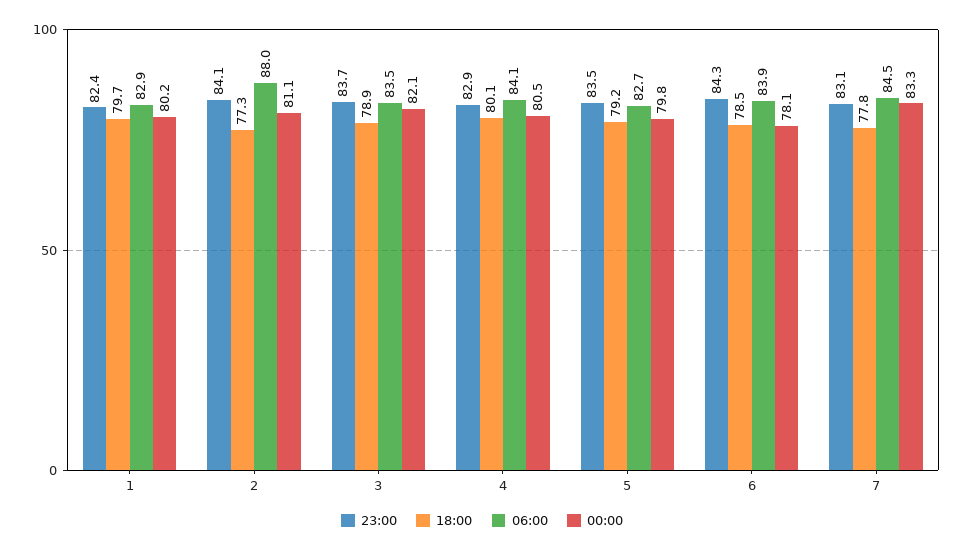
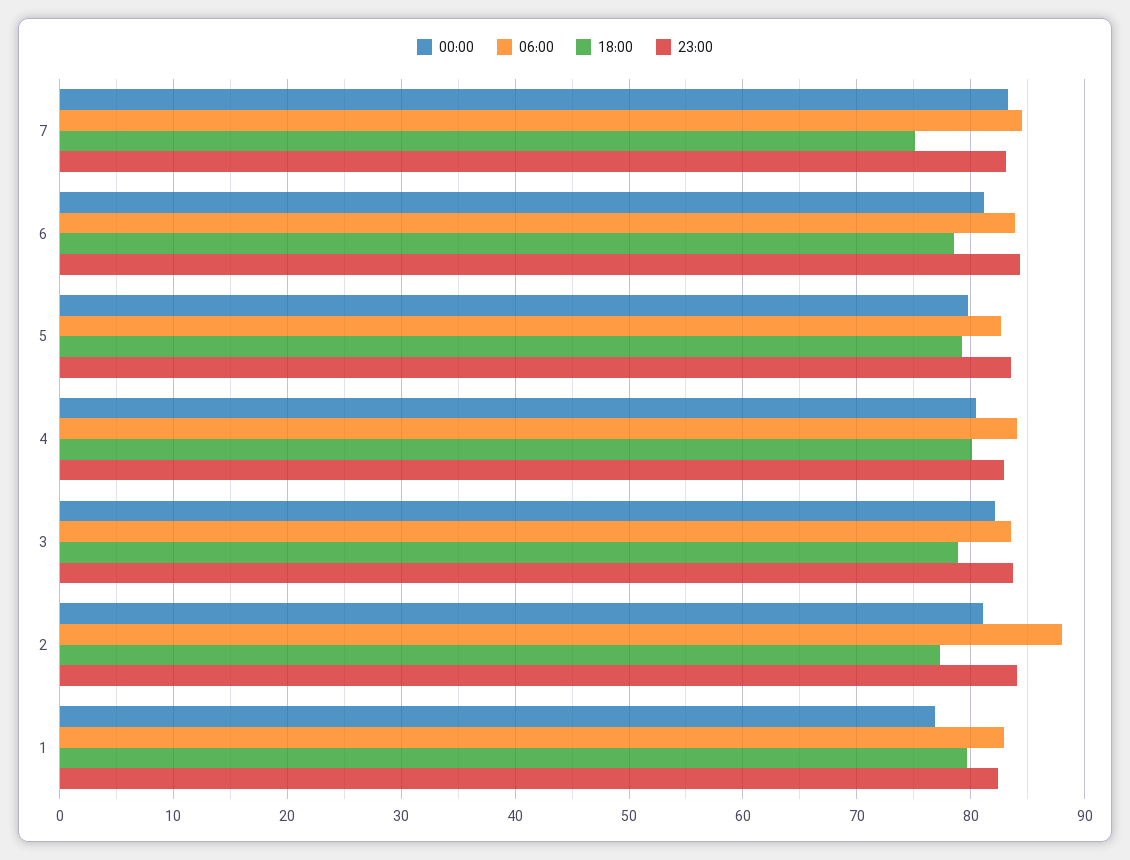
  {
    "23:00": {
      "1": 82.4,
      "2": 84.1,
      "3": 83.7,
      "4": 82.9,
      "5": 83.5,
      "6": 84.3,
      "7": 83.1
    },
    "18:00": {
      "1": 79.7,
      "2": 77.3,
      "3": 78.9,
      "4": 80.1,
      "5": 79.2,
      "6": 78.5,
-     "7": 77.8
+     "7": 75
    },
    "06:00": {
      "1": 82.9,
      "2": 88,
      "3": 83.5,
      "4": 84.1,
      "5": 82.7,
      "6": 83.9,
      "7": 84.5
    },
    "00:00": {
-     "1": 80.2,
+     "1": 77,
      "2": 81.1,
      "3": 82.1,
      "4": 80.5,
      "5": 79.8,
-     "6": 78.1,
+     "6": 81,
      "7": 83.3
    }
  }

